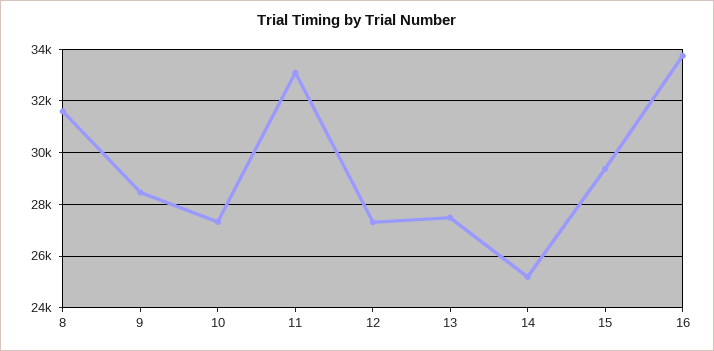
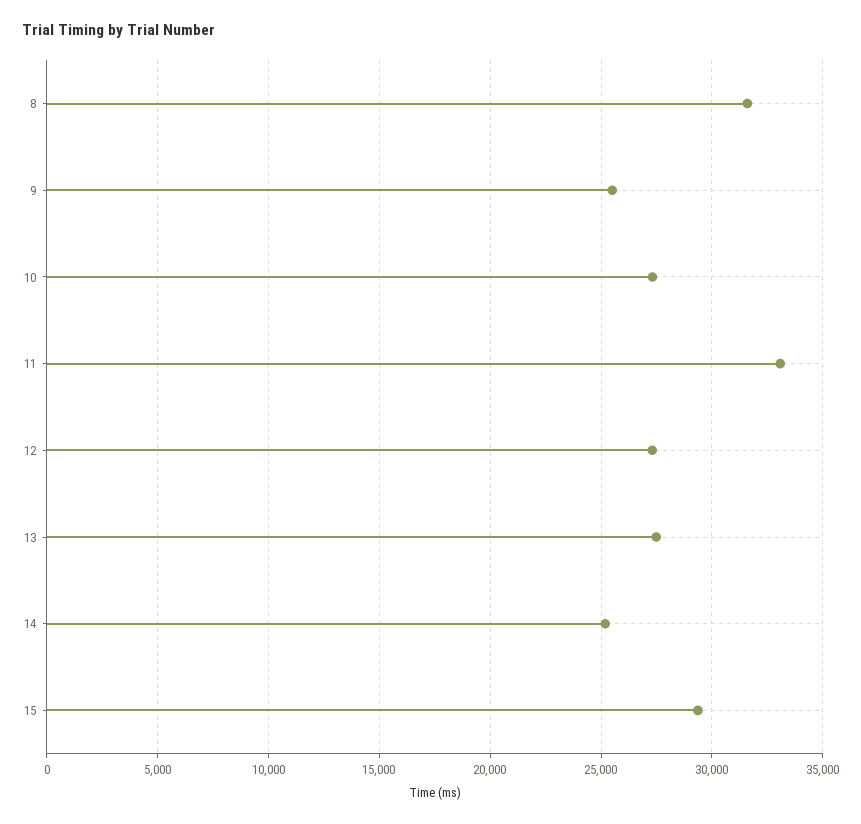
  {
    "8": 31500,
-   "9": 28500,
+   "9": 25500,
    "10": 27250,
    "11": 33000,
    "12": 27250,
    "13": 27500,
    "14": 25250,
-   "15": 29250,
+   "15": 29250
-   "16": 33750
  }

